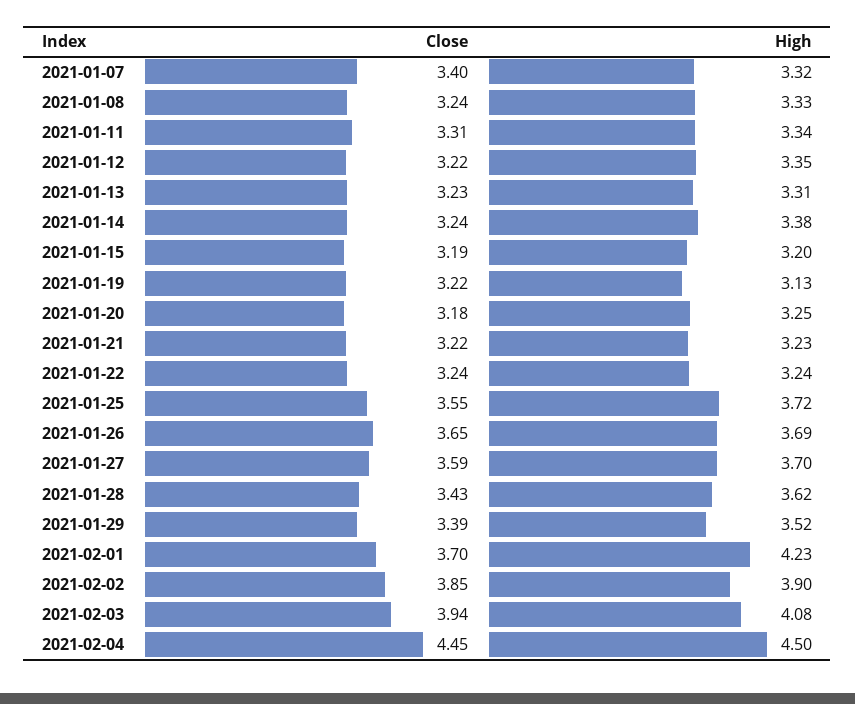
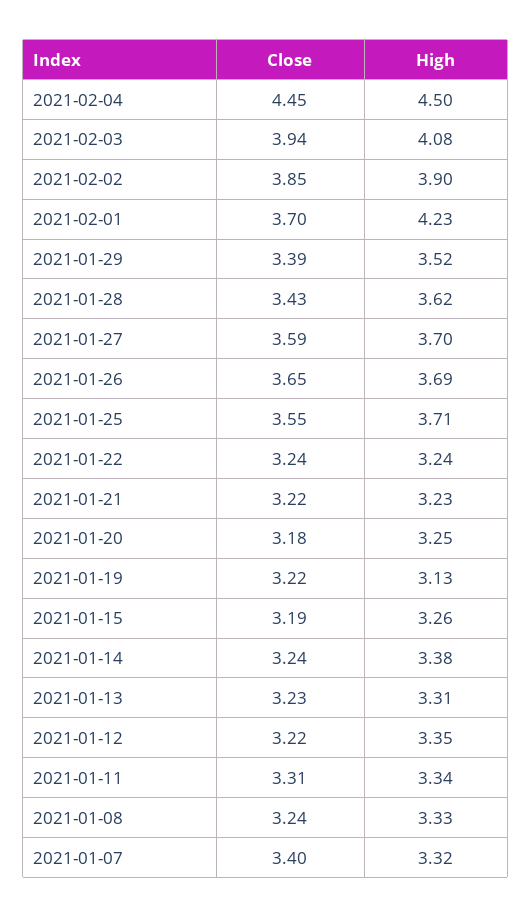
  {
    "Close": {
      "2021-01-07": 3.4,
      "2021-01-08": 3.24,
      "2021-01-11": 3.31,
      "2021-01-12": 3.22,
      "2021-01-13": 3.23,
      "2021-01-14": 3.24,
      "2021-01-15": 3.19,
      "2021-01-19": 3.22,
      "2021-01-20": 3.18,
      "2021-01-21": 3.22,
      "2021-01-22": 3.24,
      "2021-01-25": 3.55,
      "2021-01-26": 3.65,
      "2021-01-27": 3.59,
      "2021-01-28": 3.43,
      "2021-01-29": 3.39,
      "2021-02-01": 3.7,
      "2021-02-02": 3.85,
      "2021-02-03": 3.94,
      "2021-02-04": 4.45
    },
    "High": {
      "2021-01-07": 3.32,
      "2021-01-08": 3.33,
      "2021-01-11": 3.34,
      "2021-01-12": 3.35,
      "2021-01-13": 3.31,
      "2021-01-14": 3.38,
-     "2021-01-15": 3.2,
+     "2021-01-15": 3.26,
      "2021-01-19": 3.13,
      "2021-01-20": 3.25,
      "2021-01-21": 3.23,
      "2021-01-22": 3.24,
-     "2021-01-25": 3.72,
+     "2021-01-25": 3.71,
      "2021-01-26": 3.69,
      "2021-01-27": 3.7,
      "2021-01-28": 3.62,
      "2021-01-29": 3.52,
      "2021-02-01": 4.23,
      "2021-02-02": 3.9,
      "2021-02-03": 4.08,
      "2021-02-04": 4.5
    }
  }

